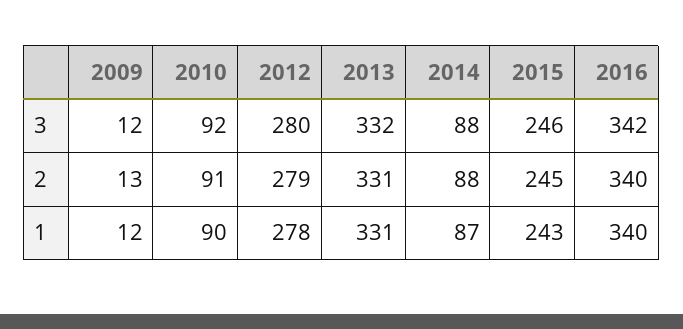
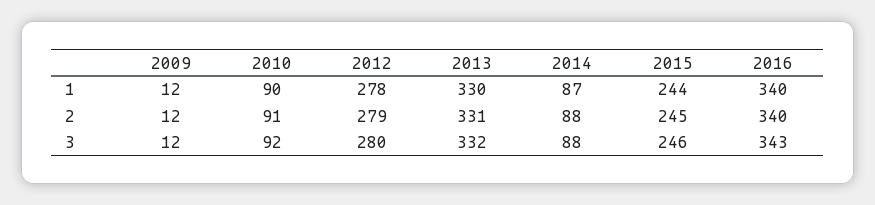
  {
    "2009": {
      "3": 12,
-     "2": 13,
+     "2": 12,
      "1": 12
    },
    "2010": {
      "3": 92,
      "2": 91,
      "1": 90
    },
    "2012": {
      "3": 280,
      "2": 279,
      "1": 278
    },
    "2013": {
      "3": 332,
      "2": 331,
-     "1": 331
+     "1": 330
    },
    "2014": {
      "3": 88,
      "2": 88,
      "1": 87
    },
    "2015": {
      "3": 246,
      "2": 245,
-     "1": 243
+     "1": 244
    },
    "2016": {
-     "3": 342,
+     "3": 343,
      "2": 340,
      "1": 340
    }
  }

